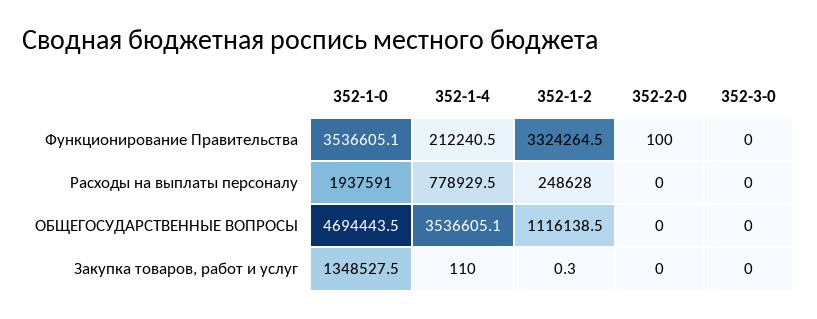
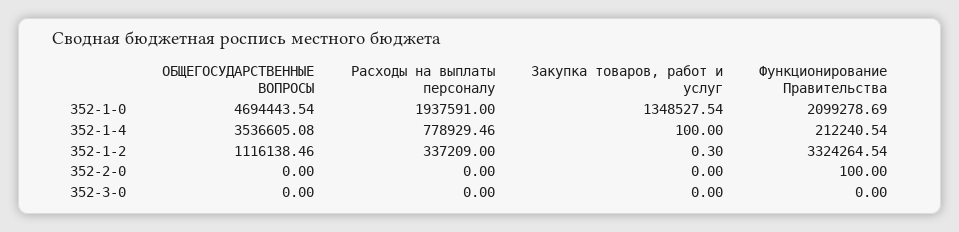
  {
    "352-1-0": {
-     "Функционирование Правительства": 3536605.1,
+     "Функционирование Правительства": 2099278.69,
      "Расходы на выплаты персоналу": 1937591,
      "ОБЩЕГОСУДАРСТВЕННЫЕ ВОПРОСЫ": 4694443.54,
      "Закупка товаров, работ и услуг": 1348527.54
    },
    "352-1-4": {
      "Функционирование Правительства": 212240.54,
      "Расходы на выплаты персоналу": 778929.46,
      "ОБЩЕГОСУДАРСТВЕННЫЕ ВОПРОСЫ": 3536605.08,
-     "Закупка товаров, работ и услуг": 110
+     "Закупка товаров, работ и услуг": 100
    },
    "352-1-2": {
      "Функционирование Правительства": 3324264.54,
-     "Расходы на выплаты персоналу": 248628,
+     "Расходы на выплаты персоналу": 337209,
      "ОБЩЕГОСУДАРСТВЕННЫЕ ВОПРОСЫ": 1116138.46,
      "Закупка товаров, работ и услуг": 0.3
    },
    "352-2-0": {
      "Функционирование Правительства": 100,
      "Расходы на выплаты персоналу": 0,
      "ОБЩЕГОСУДАРСТВЕННЫЕ ВОПРОСЫ": 0,
      "Закупка товаров, работ и услуг": 0
    },
    "352-3-0": {
      "Функционирование Правительства": 0,
      "Расходы на выплаты персоналу": 0,
      "ОБЩЕГОСУДАРСТВЕННЫЕ ВОПРОСЫ": 0,
      "Закупка товаров, работ и услуг": 0
    }
  }

